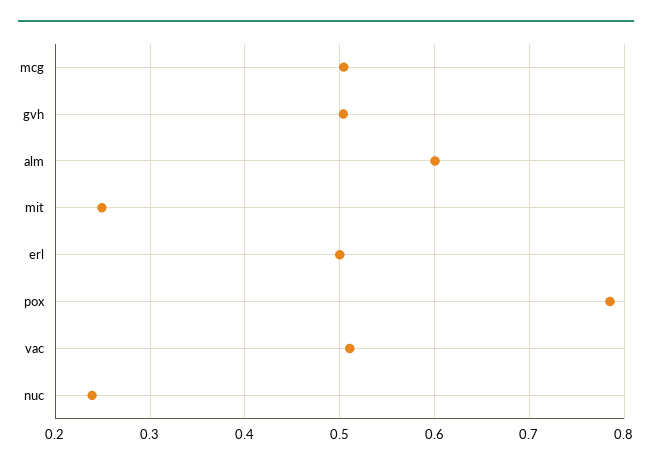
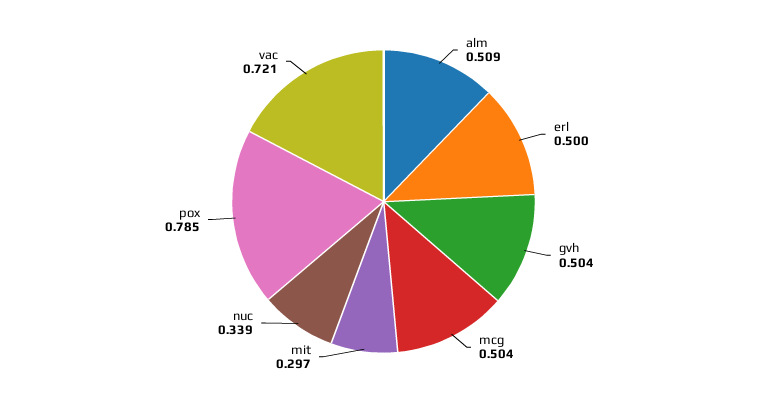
  {
    "mcg": 0.504,
    "gvh": 0.504,
-   "alm": 0.6,
+   "alm": 0.509,
-   "mit": 0.25,
+   "mit": 0.297,
    "erl": 0.5,
    "pox": 0.785,
-   "vac": 0.51,
+   "vac": 0.721,
-   "nuc": 0.24
+   "nuc": 0.339
  }

